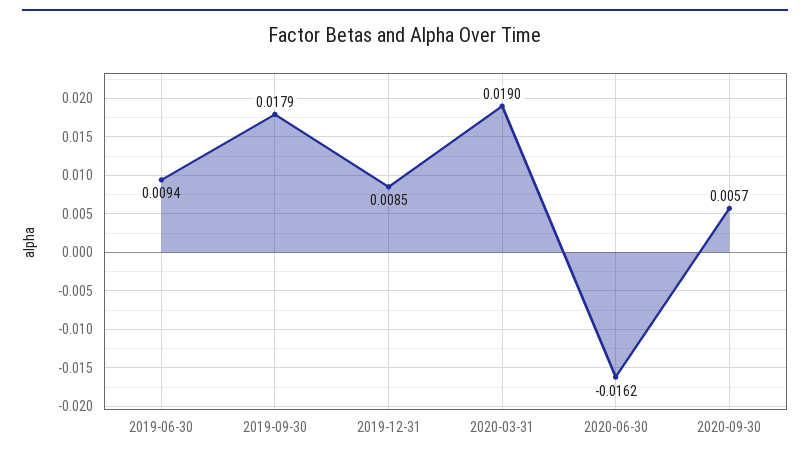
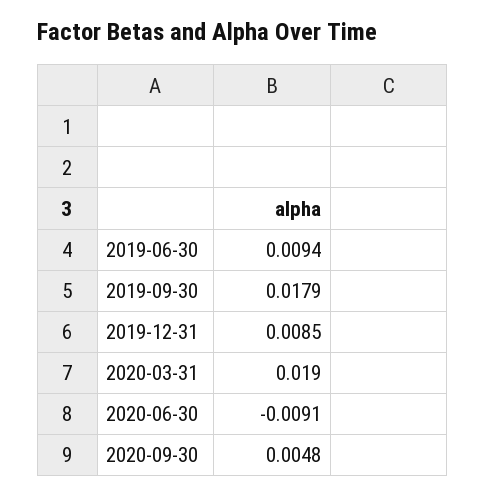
  {
    "2019-06-30": 0.0094,
    "2019-09-30": 0.0179,
    "2019-12-31": 0.0085,
    "2020-03-31": 0.019,
-   "2020-06-30": -0.0162,
+   "2020-06-30": -0.0091,
-   "2020-09-30": 0.0057
+   "2020-09-30": 0.0048
  }

